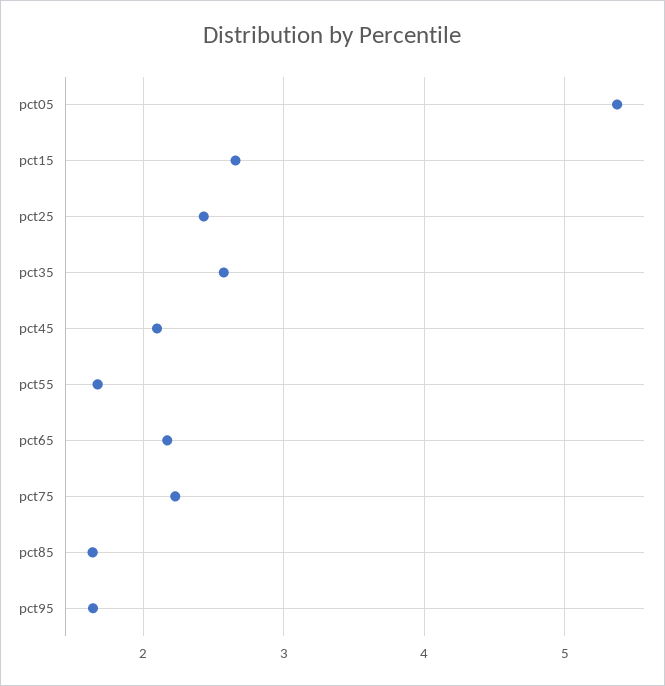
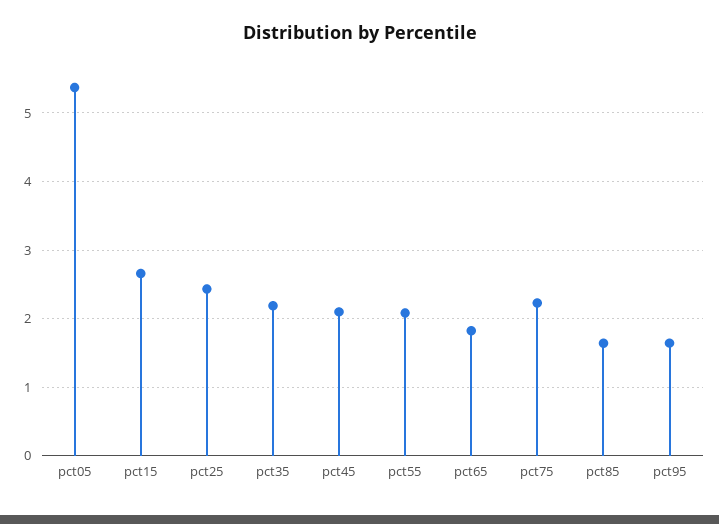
  {
    "pct05": 5.4,
    "pct15": 2.7,
    "pct25": 2.4,
-   "pct35": 2.6,
+   "pct35": 2.2,
    "pct45": 2.1,
-   "pct55": 1.7,
+   "pct55": 2.1,
-   "pct65": 2.2,
+   "pct65": 1.8,
    "pct75": 2.2,
    "pct85": 1.6,
    "pct95": 1.6
  }

